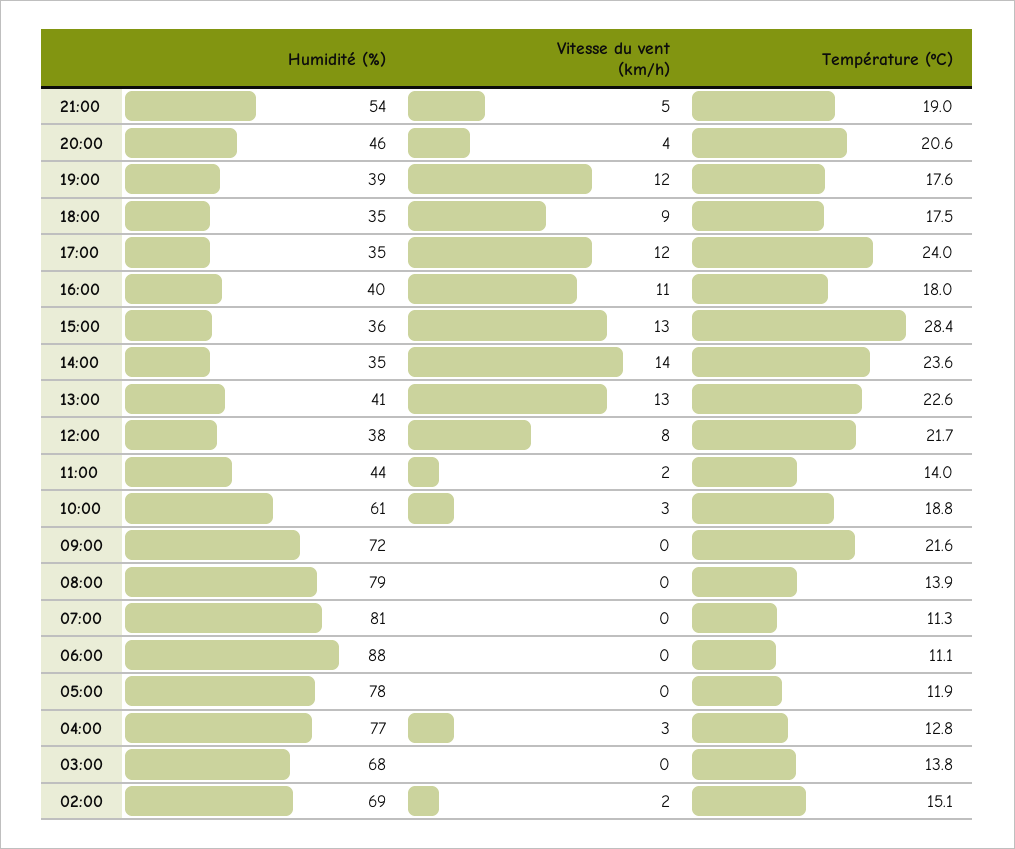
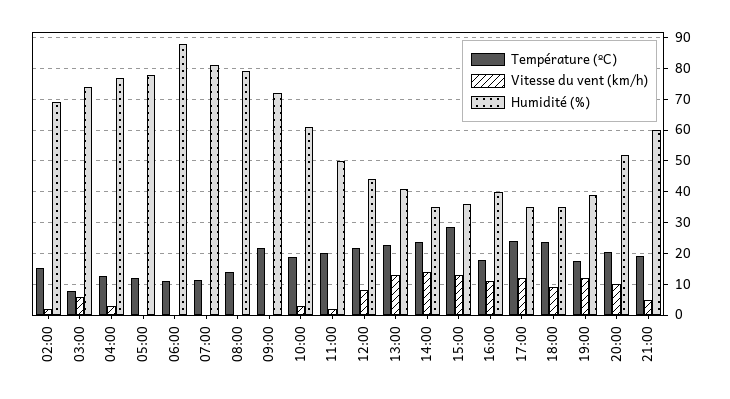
  {
    "Humidité (%)": {
-     "21:00": 54,
+     "21:00": 60,
-     "20:00": 46,
+     "20:00": 52,
      "19:00": 39,
      "18:00": 35,
      "17:00": 35,
      "16:00": 40,
      "15:00": 36,
      "14:00": 35,
      "13:00": 41,
-     "12:00": 38,
+     "12:00": 44,
-     "11:00": 44,
+     "11:00": 50,
      "10:00": 61,
      "09:00": 72,
      "08:00": 79,
      "07:00": 81,
      "06:00": 88,
      "05:00": 78,
      "04:00": 77,
-     "03:00": 68,
+     "03:00": 74,
      "02:00": 69
    },
    "Vitesse du vent (km/h)": {
      "21:00": 5,
-     "20:00": 4,
+     "20:00": 10,
      "19:00": 12,
      "18:00": 9,
      "17:00": 12,
      "16:00": 11,
      "15:00": 13,
      "14:00": 14,
      "13:00": 13,
      "12:00": 8,
      "11:00": 2,
      "10:00": 3,
      "09:00": 0,
      "08:00": 0,
      "07:00": 0,
      "06:00": 0,
      "05:00": 0,
      "04:00": 3,
-     "03:00": 0,
+     "03:00": 6,
      "02:00": 2
    },
    "Température (ºC)": {
      "21:00": 19,
      "20:00": 20.6,
      "19:00": 17.6,
-     "18:00": 17.5,
+     "18:00": 24,
      "17:00": 24,
      "16:00": 18,
      "15:00": 28.4,
      "14:00": 23.6,
      "13:00": 22.6,
      "12:00": 21.7,
-     "11:00": 14,
+     "11:00": 20,
      "10:00": 18.8,
      "09:00": 21.6,
      "08:00": 13.9,
      "07:00": 11.3,
      "06:00": 11.1,
      "05:00": 11.9,
      "04:00": 12.8,
-     "03:00": 13.8,
+     "03:00": 8,
      "02:00": 15.1
    }
  }

